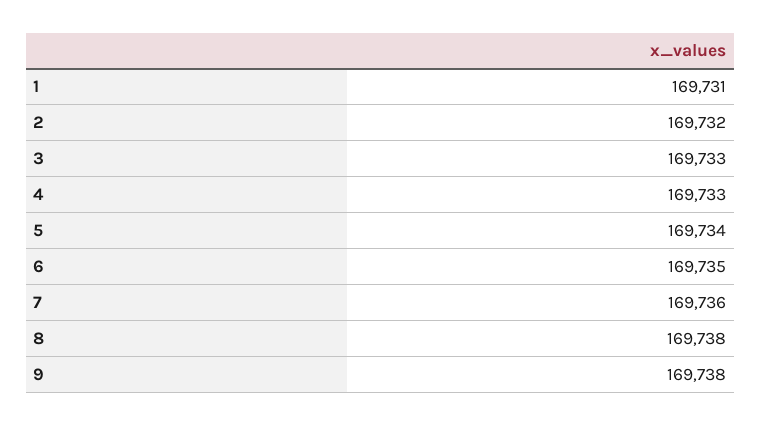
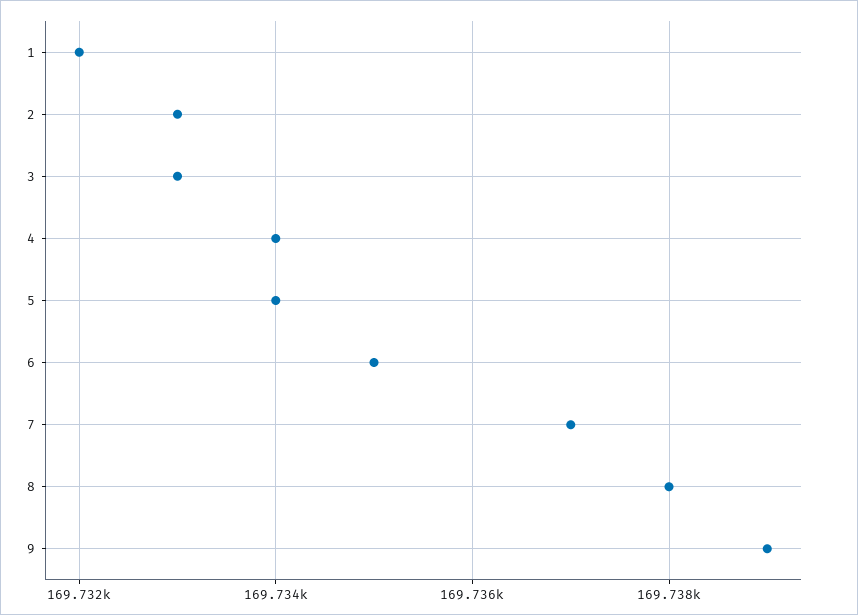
  {
-   "1": 169731,
+   "1": 169732,
-   "2": 169732,
+   "2": 169733,
    "3": 169733,
-   "4": 169733,
+   "4": 169734,
    "5": 169734,
    "6": 169735,
-   "7": 169736,
+   "7": 169737,
    "8": 169738,
-   "9": 169738
+   "9": 169739
  }

